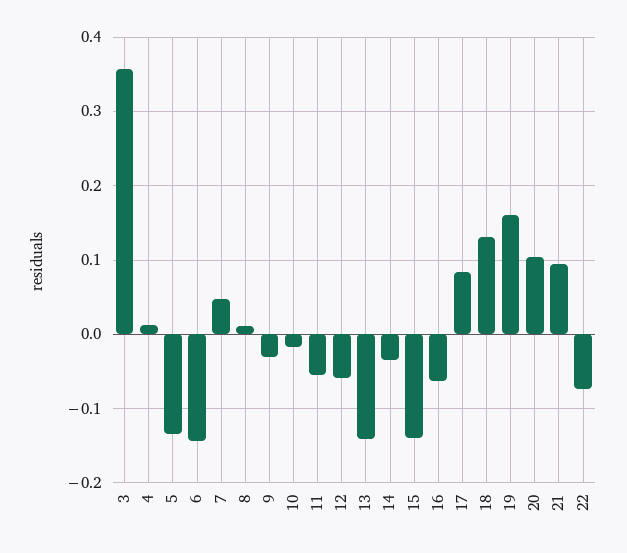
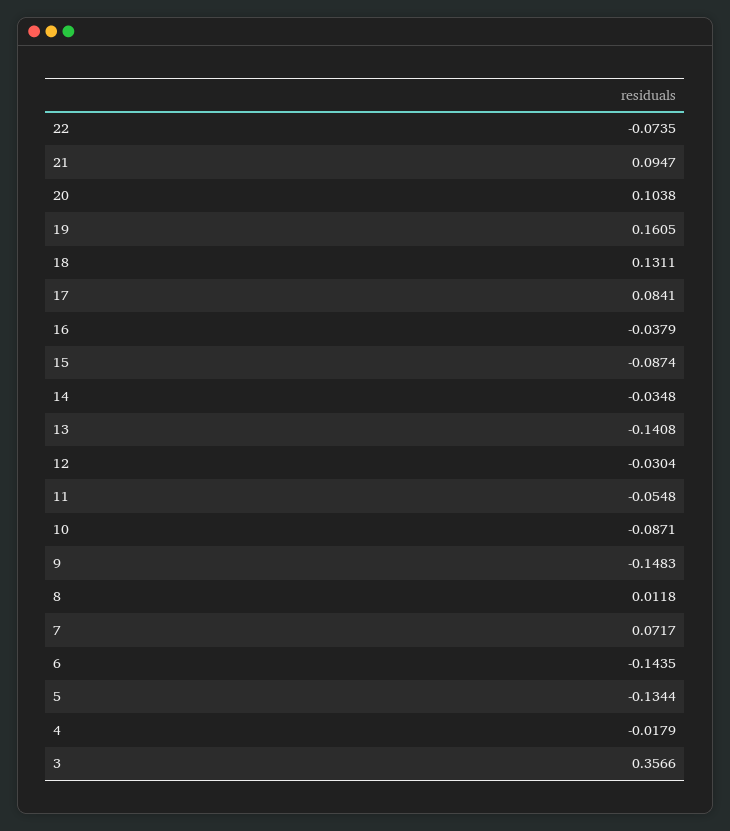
  {
    "3": 0.3566,
-   "4": 0.01,
+   "4": -0.0179,
    "5": -0.1344,
    "6": -0.1435,
-   "7": 0.05,
+   "7": 0.0717,
    "8": 0.0118,
-   "9": -0.03,
+   "9": -0.1483,
-   "10": -0.02,
+   "10": -0.0871,
    "11": -0.0548,
-   "12": -0.06,
+   "12": -0.0304,
    "13": -0.1408,
    "14": -0.0348,
-   "15": -0.14,
+   "15": -0.0874,
-   "16": -0.06,
+   "16": -0.0379,
    "17": 0.0841,
    "18": 0.1311,
    "19": 0.1605,
    "20": 0.1038,
    "21": 0.0947,
    "22": -0.0735
  }

